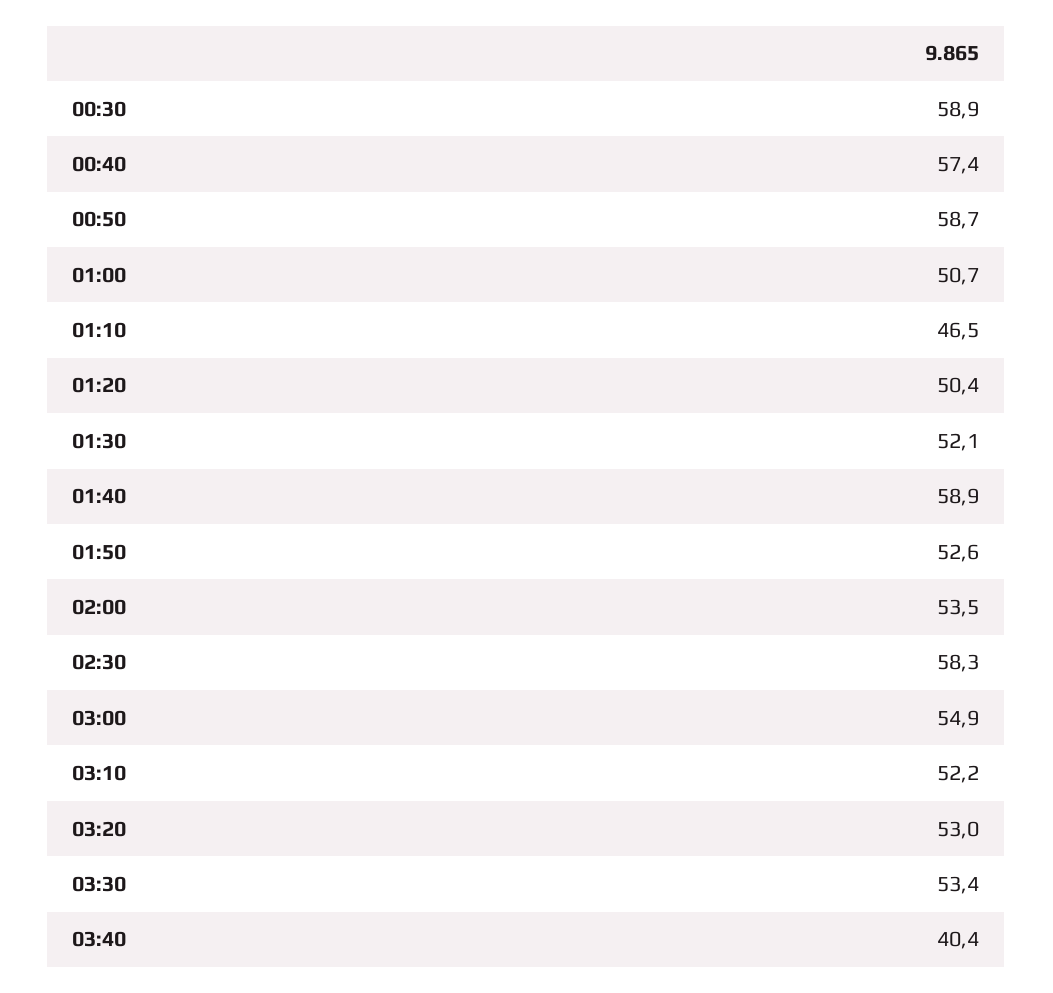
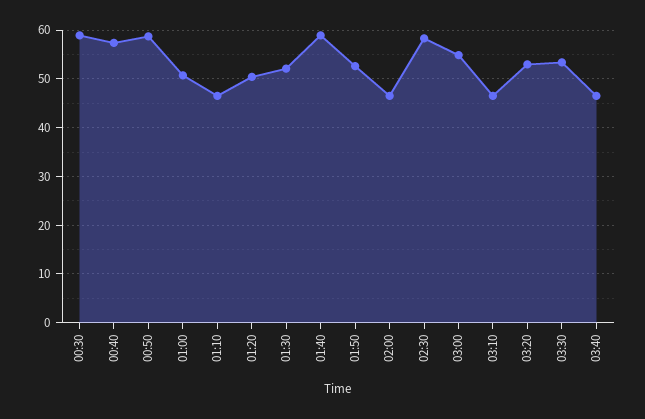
  {
    "00:30": 58.9,
    "00:40": 57.4,
    "00:50": 58.7,
    "01:00": 50.7,
    "01:10": 46.5,
    "01:20": 50.4,
    "01:30": 52.1,
    "01:40": 58.9,
    "01:50": 52.6,
-   "02:00": 53.5,
+   "02:00": 46,
    "02:30": 58.3,
    "03:00": 54.9,
-   "03:10": 52.2,
+   "03:10": 46,
    "03:20": 53,
    "03:30": 53.4,
-   "03:40": 40.4
+   "03:40": 46
  }

